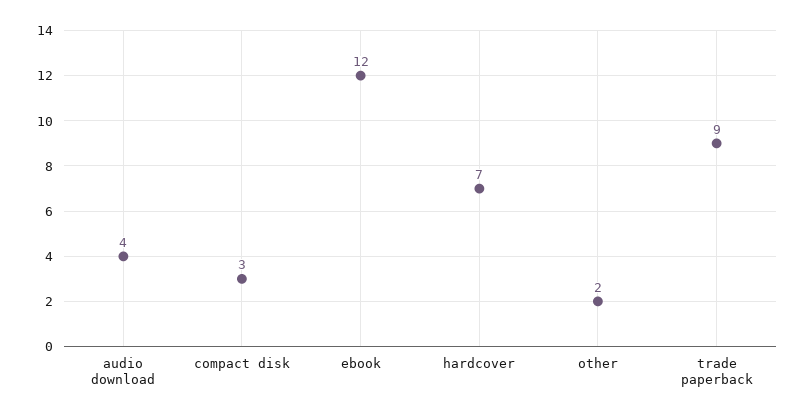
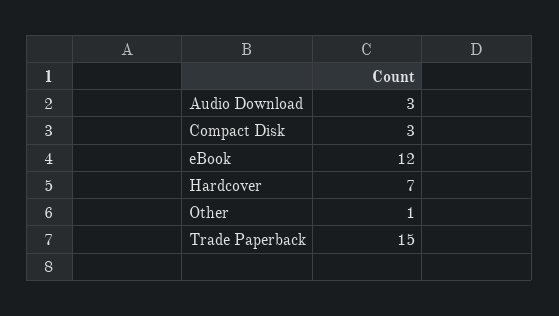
  {
-   "audio download": 4,
+   "audio download": 3,
    "compact disk": 3,
    "ebook": 12,
    "hardcover": 7,
-   "other": 2,
+   "other": 1,
-   "trade paperback": 9
+   "trade paperback": 15
  }

